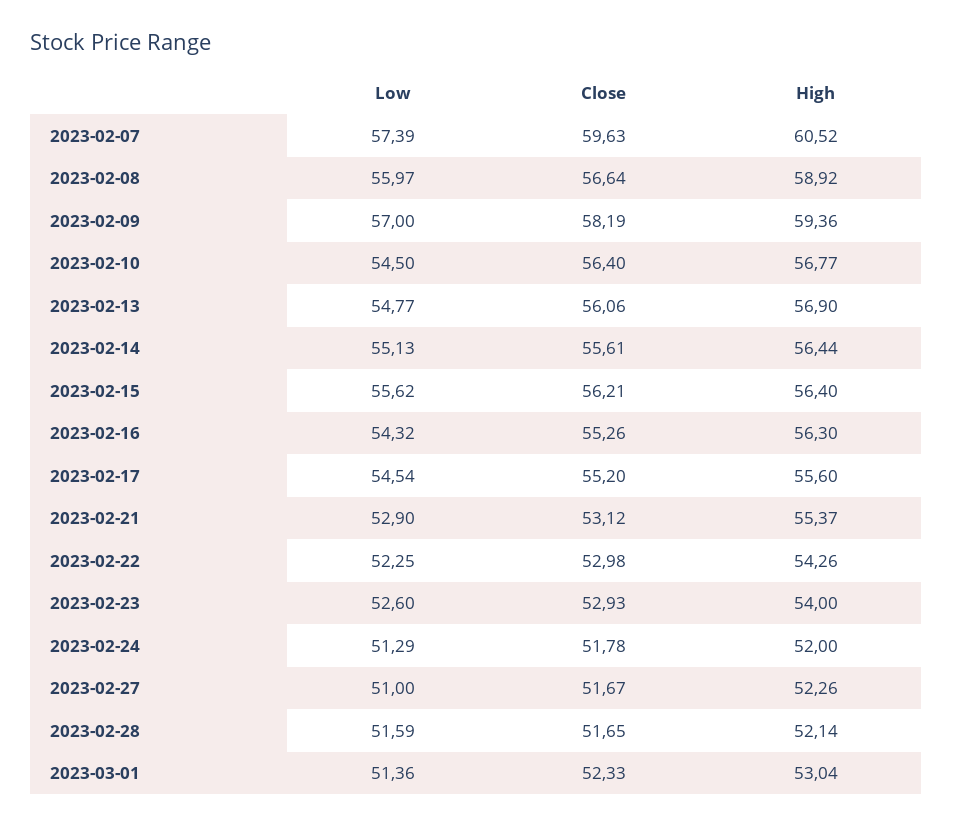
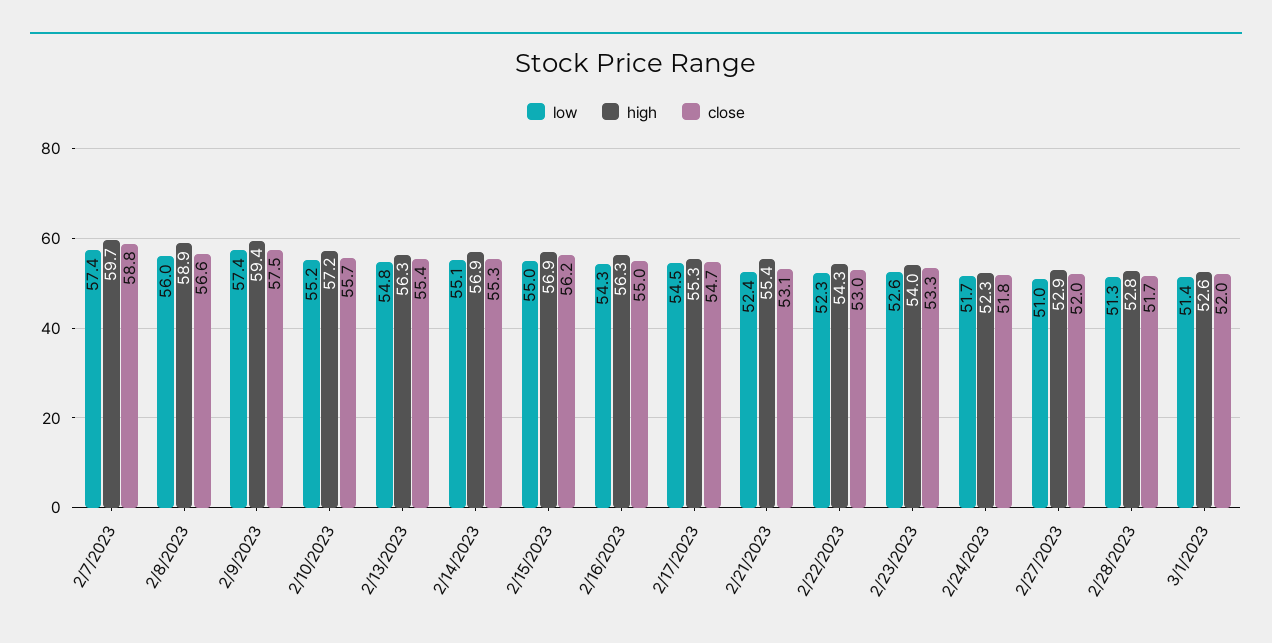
  {
    "Low": {
      "2023-02-07": 57.39,
      "2023-02-08": 55.97,
-     "2023-02-09": 57,
+     "2023-02-09": 57.4,
-     "2023-02-10": 54.5,
+     "2023-02-10": 55.2,
      "2023-02-13": 54.77,
      "2023-02-14": 55.13,
-     "2023-02-15": 55.62,
+     "2023-02-15": 55,
      "2023-02-16": 54.32,
      "2023-02-17": 54.54,
-     "2023-02-21": 52.9,
+     "2023-02-21": 52.4,
      "2023-02-22": 52.25,
      "2023-02-23": 52.6,
-     "2023-02-24": 51.29,
+     "2023-02-24": 51.7,
      "2023-02-27": 51,
-     "2023-02-28": 51.59,
+     "2023-02-28": 51.3,
      "2023-03-01": 51.36
    },
    "Close": {
-     "2023-02-07": 59.63,
+     "2023-02-07": 58.8,
      "2023-02-08": 56.64,
-     "2023-02-09": 58.19,
+     "2023-02-09": 57.5,
-     "2023-02-10": 56.4,
+     "2023-02-10": 55.7,
-     "2023-02-13": 56.06,
+     "2023-02-13": 55.4,
-     "2023-02-14": 55.61,
+     "2023-02-14": 55.3,
      "2023-02-15": 56.21,
-     "2023-02-16": 55.26,
+     "2023-02-16": 55,
-     "2023-02-17": 55.2,
+     "2023-02-17": 54.7,
      "2023-02-21": 53.12,
      "2023-02-22": 52.98,
-     "2023-02-23": 52.93,
+     "2023-02-23": 53.3,
      "2023-02-24": 51.78,
-     "2023-02-27": 51.67,
+     "2023-02-27": 52,
      "2023-02-28": 51.65,
-     "2023-03-01": 52.33
+     "2023-03-01": 52
    },
    "High": {
-     "2023-02-07": 60.52,
+     "2023-02-07": 59.7,
      "2023-02-08": 58.92,
      "2023-02-09": 59.36,
-     "2023-02-10": 56.77,
+     "2023-02-10": 57.2,
-     "2023-02-13": 56.9,
+     "2023-02-13": 56.3,
-     "2023-02-14": 56.44,
+     "2023-02-14": 56.9,
-     "2023-02-15": 56.4,
+     "2023-02-15": 56.9,
      "2023-02-16": 56.3,
-     "2023-02-17": 55.6,
+     "2023-02-17": 55.3,
      "2023-02-21": 55.37,
      "2023-02-22": 54.26,
      "2023-02-23": 54,
-     "2023-02-24": 52,
+     "2023-02-24": 52.3,
-     "2023-02-27": 52.26,
+     "2023-02-27": 52.9,
-     "2023-02-28": 52.14,
+     "2023-02-28": 52.8,
-     "2023-03-01": 53.04
+     "2023-03-01": 52.6
    }
  }

